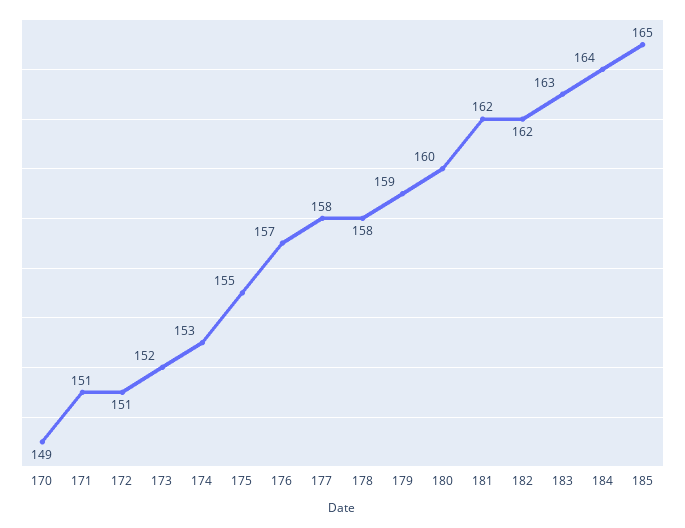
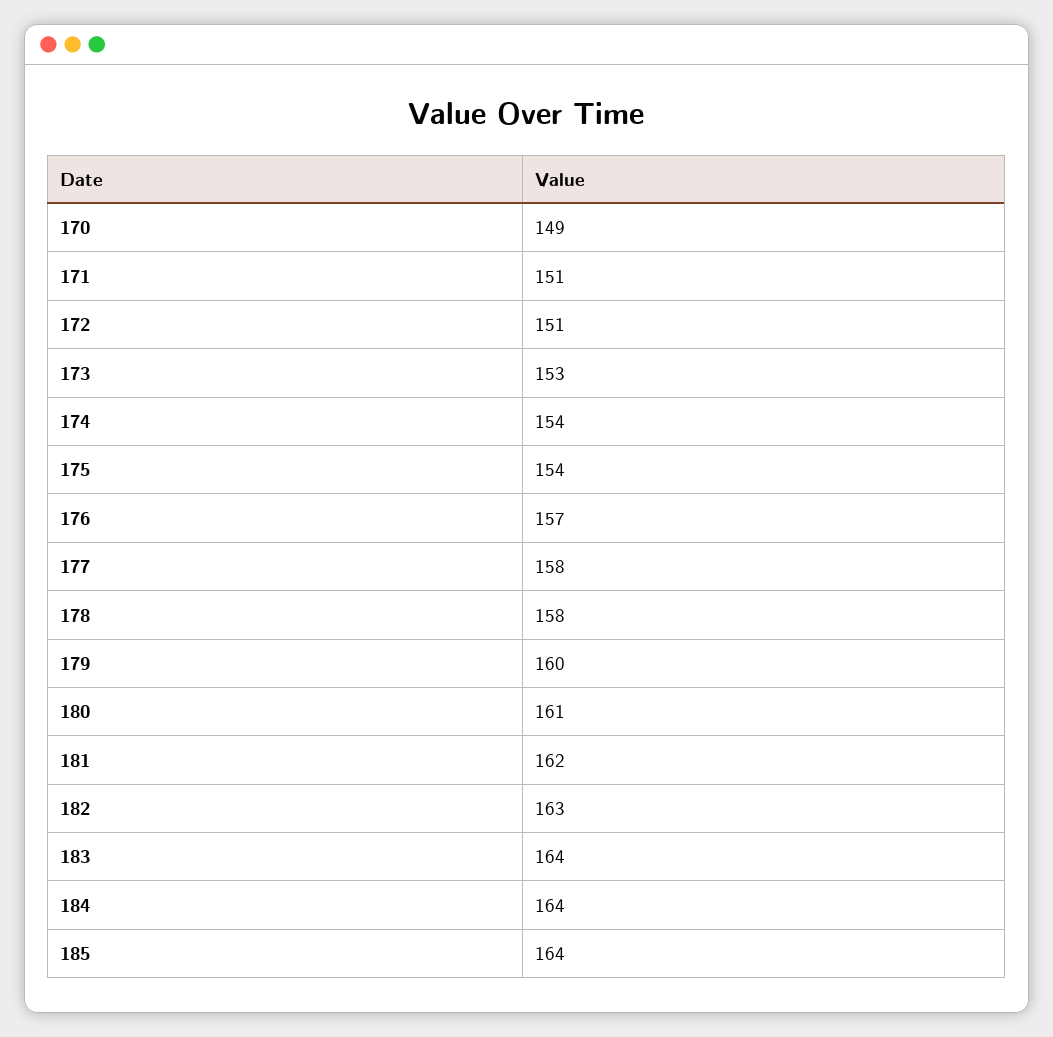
  {
    "170": 149,
    "171": 151,
    "172": 151,
-   "173": 152,
+   "173": 153,
-   "174": 153,
+   "174": 154,
-   "175": 155,
+   "175": 154,
    "176": 157,
    "177": 158,
    "178": 158,
-   "179": 159,
+   "179": 160,
-   "180": 160,
+   "180": 161,
    "181": 162,
-   "182": 162,
+   "182": 163,
-   "183": 163,
+   "183": 164,
    "184": 164,
-   "185": 165
+   "185": 164
  }

